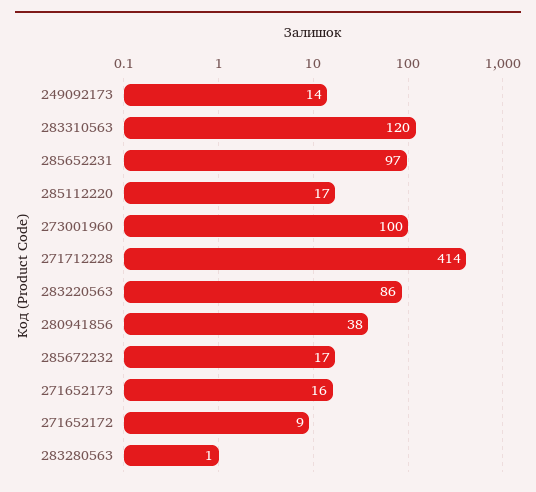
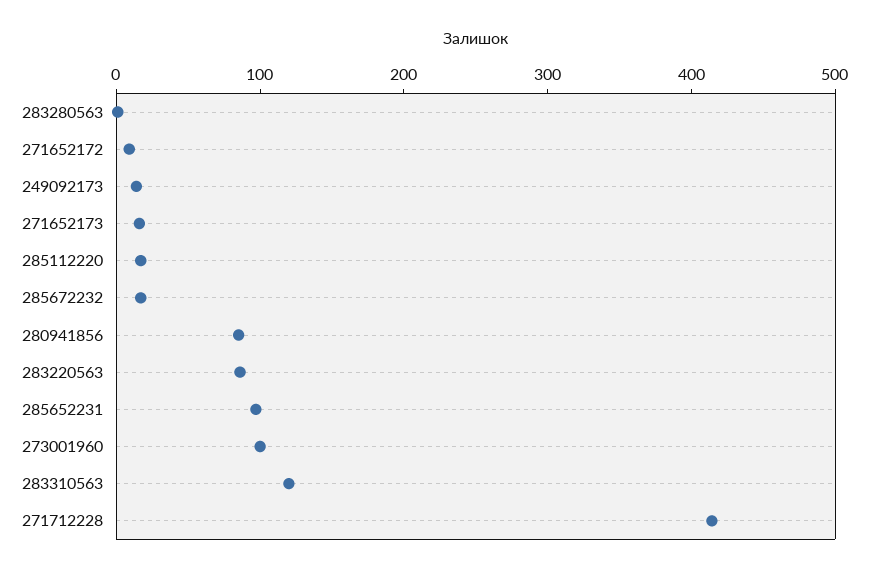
  {
    "249092173": 14,
    "283310563": 120,
    "285652231": 97,
    "285112220": 17,
    "273001960": 100,
    "271712228": 414,
    "283220563": 86,
-   "280941856": 38,
+   "280941856": 80,
    "285672232": 17,
    "271652173": 16,
    "271652172": 9,
    "283280563": 1
  }

